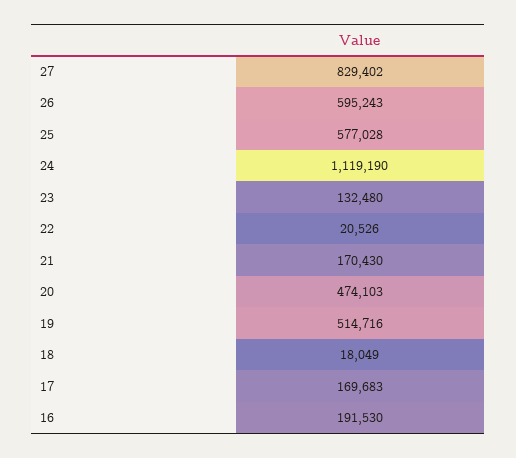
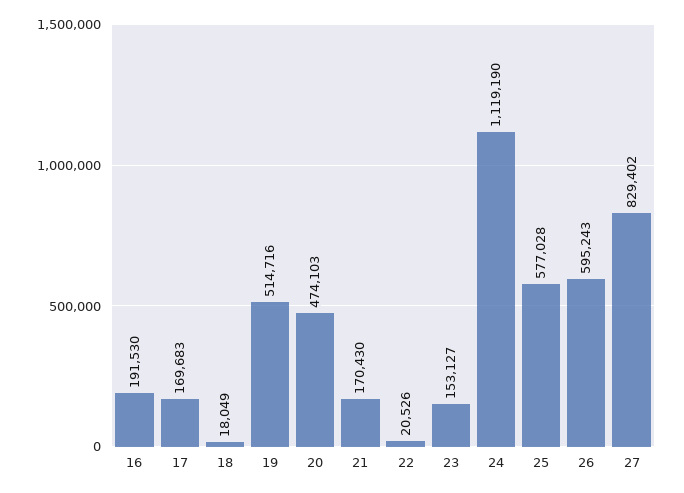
  {
    "27": 829402,
    "26": 595243,
    "25": 577028,
    "24": 1119190,
-   "23": 132480,
+   "23": 153127,
    "22": 20526,
    "21": 170430,
    "20": 474103,
    "19": 514716,
    "18": 18049,
    "17": 169683,
    "16": 191530
  }

